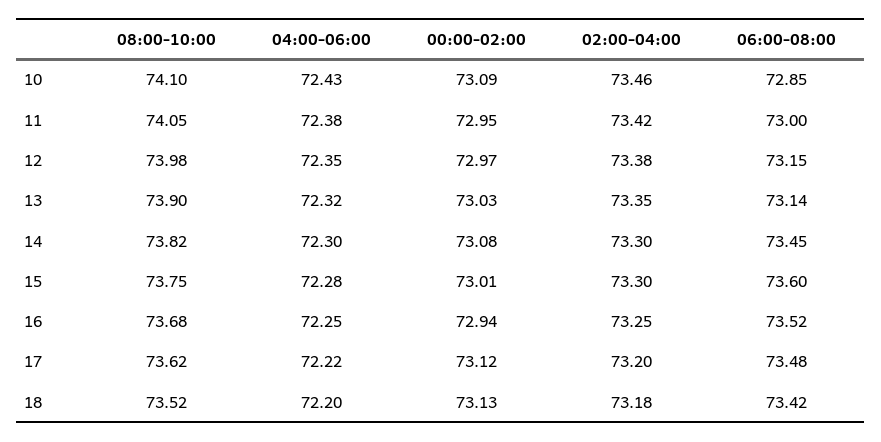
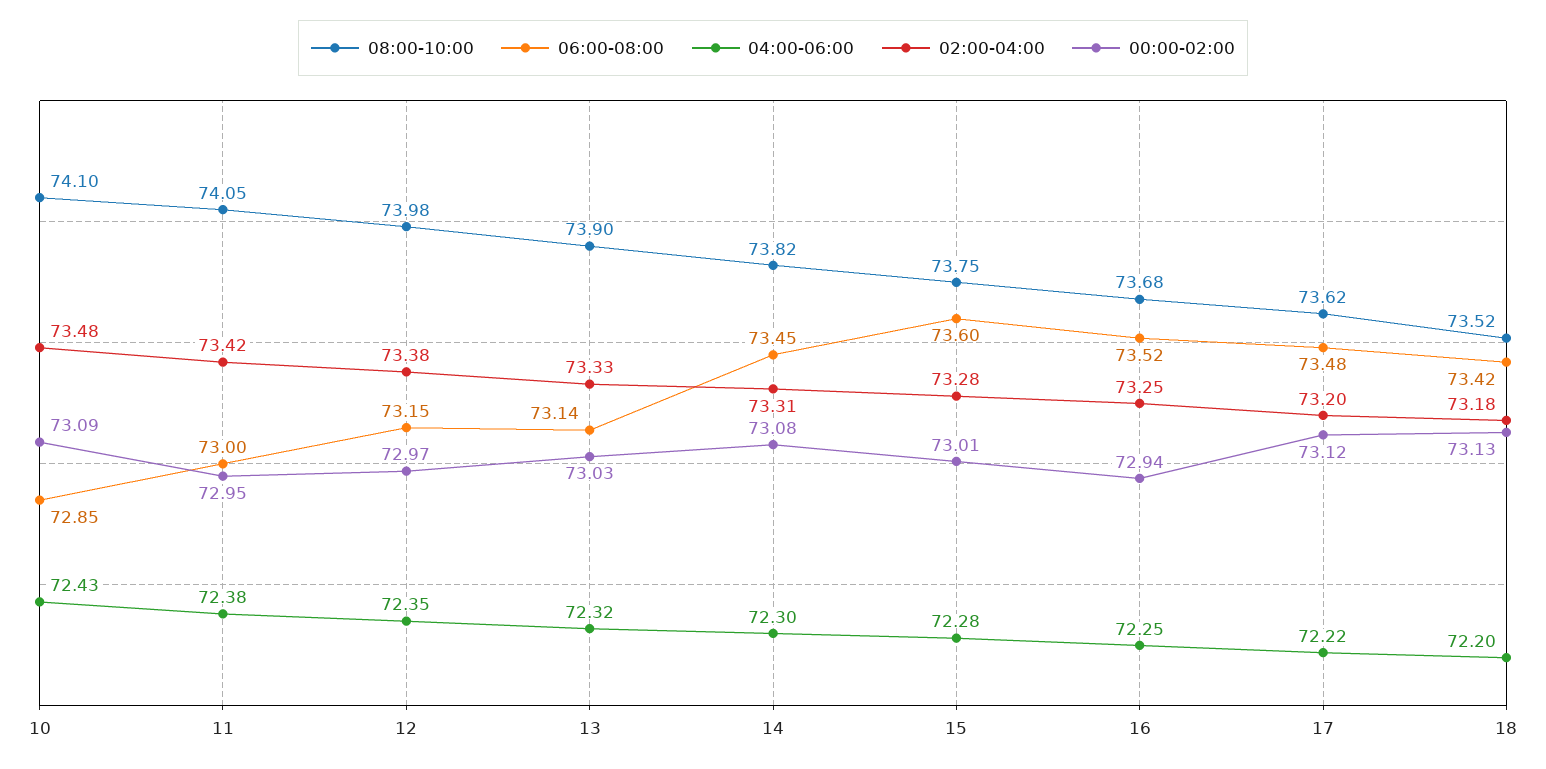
  {
    "08:00-10:00": {
      "10": 74.1,
      "11": 74.05,
      "12": 73.98,
      "13": 73.9,
      "14": 73.82,
      "15": 73.75,
      "16": 73.68,
      "17": 73.62,
      "18": 73.52
    },
    "04:00-06:00": {
      "10": 72.43,
      "11": 72.38,
      "12": 72.35,
      "13": 72.32,
      "14": 72.3,
      "15": 72.28,
      "16": 72.25,
      "17": 72.22,
      "18": 72.2
    },
    "00:00-02:00": {
      "10": 73.09,
      "11": 72.95,
      "12": 72.97,
      "13": 73.03,
      "14": 73.08,
      "15": 73.01,
      "16": 72.94,
      "17": 73.12,
      "18": 73.13
    },
    "02:00-04:00": {
-     "10": 73.46,
+     "10": 73.48,
      "11": 73.42,
      "12": 73.38,
-     "13": 73.35,
+     "13": 73.33,
-     "14": 73.3,
+     "14": 73.31,
-     "15": 73.3,
+     "15": 73.28,
      "16": 73.25,
      "17": 73.2,
      "18": 73.18
    },
    "06:00-08:00": {
      "10": 72.85,
      "11": 73,
      "12": 73.15,
      "13": 73.14,
      "14": 73.45,
      "15": 73.6,
      "16": 73.52,
      "17": 73.48,
      "18": 73.42
    }
  }

